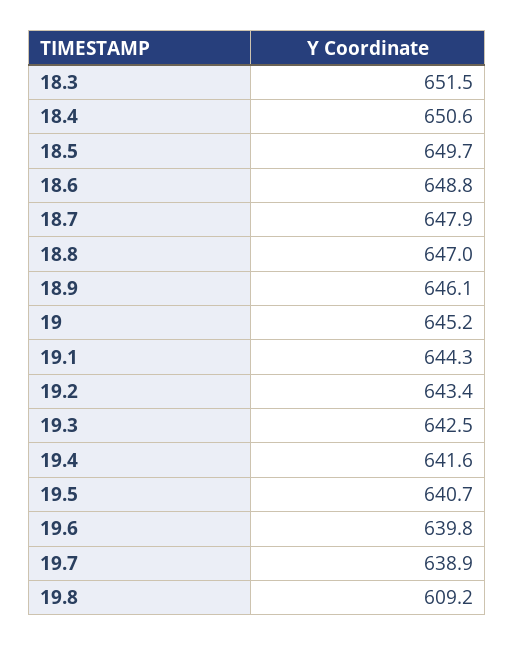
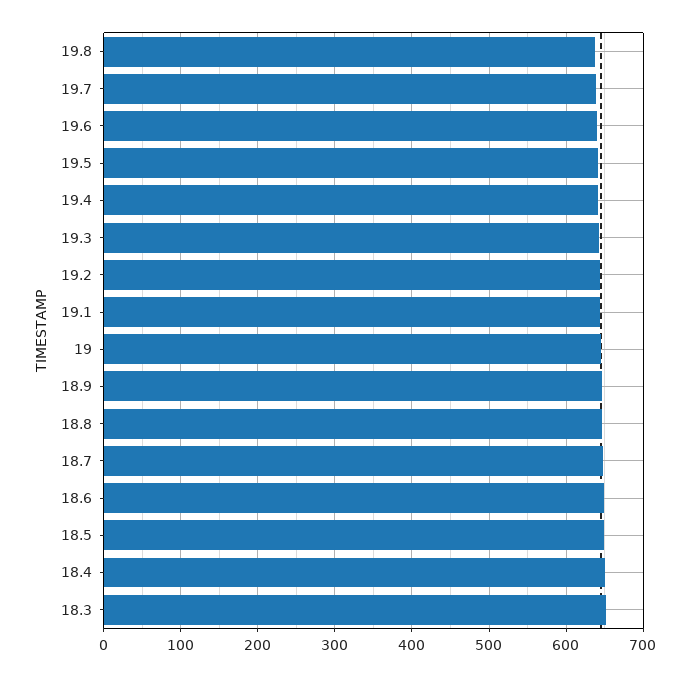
  {
    "18.3": 651.5,
    "18.4": 650.6,
    "18.5": 649.7,
    "18.6": 648.8,
    "18.7": 647.9,
    "18.8": 647,
    "18.9": 646.1,
    "19": 645.2,
    "19.1": 644.3,
    "19.2": 643.4,
    "19.3": 642.5,
    "19.4": 641.6,
    "19.5": 640.7,
    "19.6": 639.8,
    "19.7": 638.9,
-   "19.8": 609.2
+   "19.8": 640
  }

